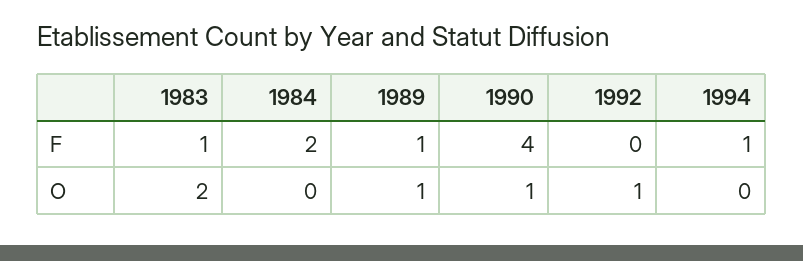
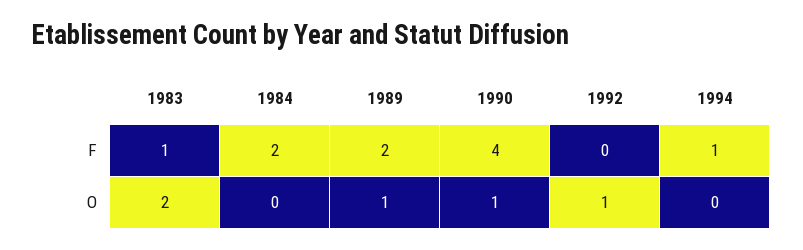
  {
    "1983": {
      "F": 1,
      "O": 2
    },
    "1984": {
      "F": 2,
      "O": 0
    },
    "1989": {
-     "F": 1,
+     "F": 2,
      "O": 1
    },
    "1990": {
      "F": 4,
      "O": 1
    },
    "1992": {
      "F": 0,
      "O": 1
    },
    "1994": {
      "F": 1,
      "O": 0
    }
  }

